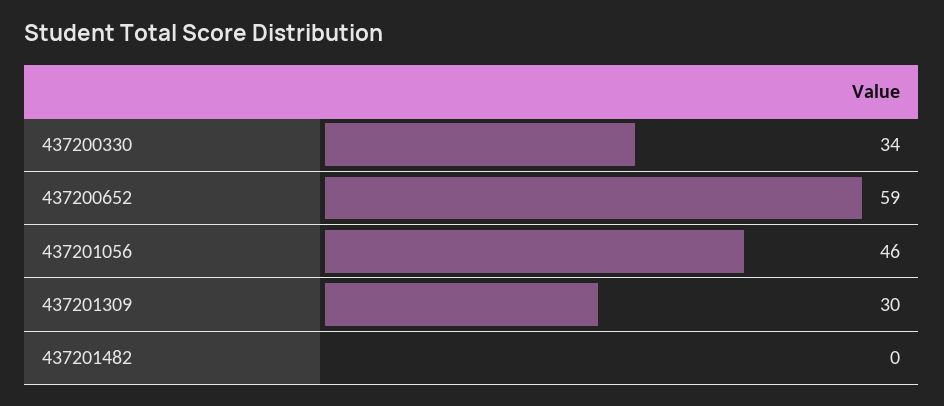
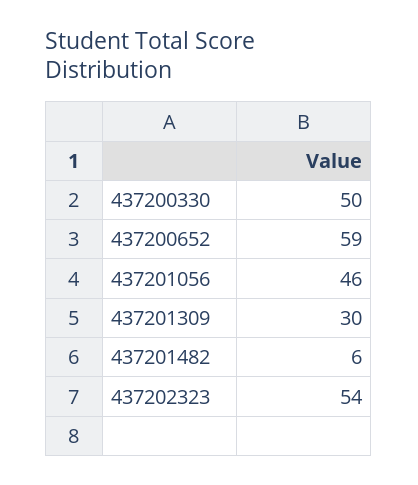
  {
-   "437200330": 34,
+   "437200330": 50,
    "437200652": 59,
    "437201056": 46,
    "437201309": 30,
-   "437201482": 0
+   "437201482": 6,
+   "437202323": 54
  }

